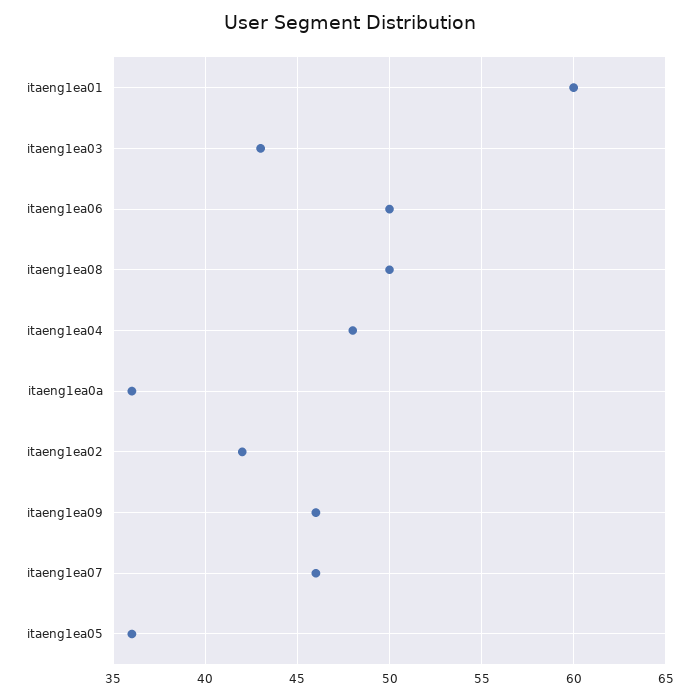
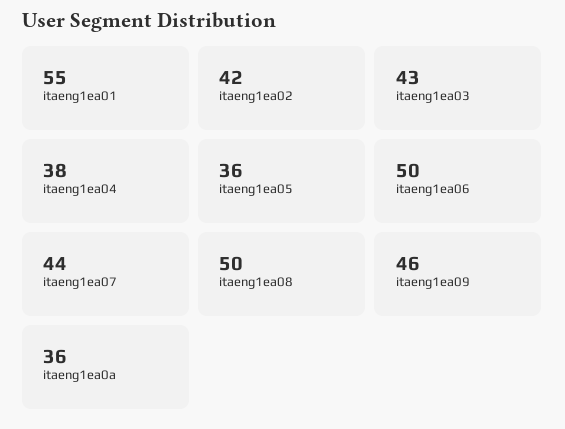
  {
-   "itaeng1ea01": 60,
+   "itaeng1ea01": 55,
    "itaeng1ea03": 43,
    "itaeng1ea06": 50,
    "itaeng1ea08": 50,
-   "itaeng1ea04": 48,
+   "itaeng1ea04": 38,
    "itaeng1ea0a": 36,
    "itaeng1ea02": 42,
    "itaeng1ea09": 46,
-   "itaeng1ea07": 46,
+   "itaeng1ea07": 44,
    "itaeng1ea05": 36
  }

